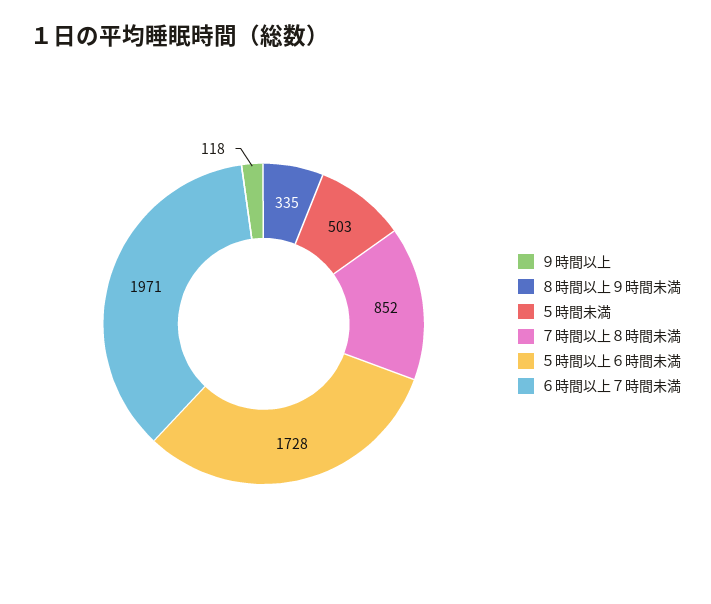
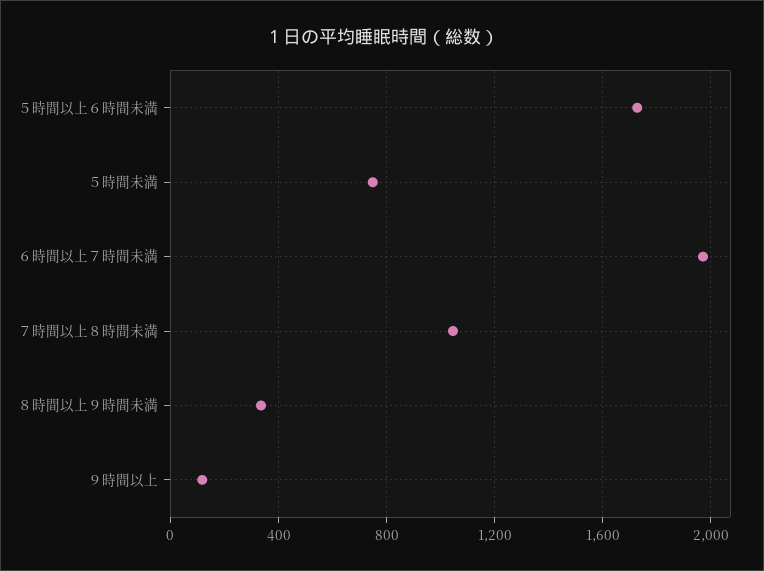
  {
    "９時間以上": 118,
    "８時間以上９時間未満": 335,
-   "５時間未満": 503,
+   "５時間未満": 750,
-   "７時間以上８時間未満": 852,
+   "７時間以上８時間未満": 1050,
    "５時間以上６時間未満": 1728,
    "６時間以上７時間未満": 1971
  }

